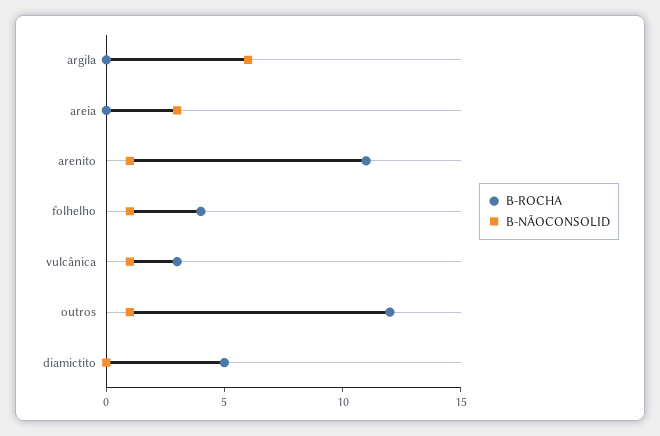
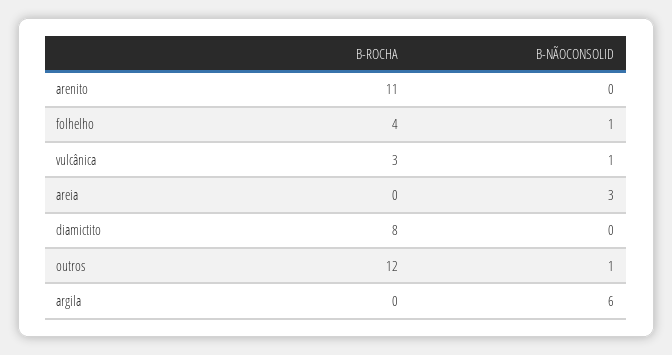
  {
    "B-ROCHA": {
      "argila": 0,
      "areia": 0,
      "arenito": 11,
      "folhelho": 4,
      "vulcânica": 3,
      "outros": 12,
-     "diamictito": 5
+     "diamictito": 8
    },
    "B-NÃOCONSOLID": {
      "argila": 6,
      "areia": 3,
-     "arenito": 1,
+     "arenito": 0,
      "folhelho": 1,
      "vulcânica": 1,
      "outros": 1,
      "diamictito": 0
    }
  }

